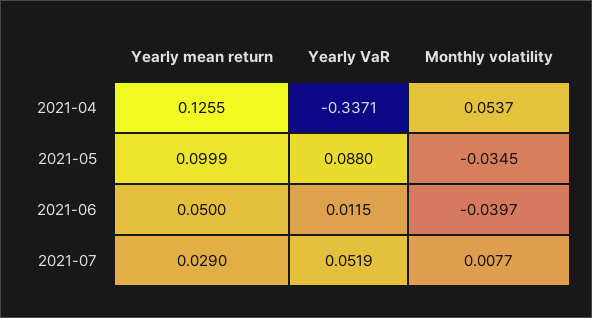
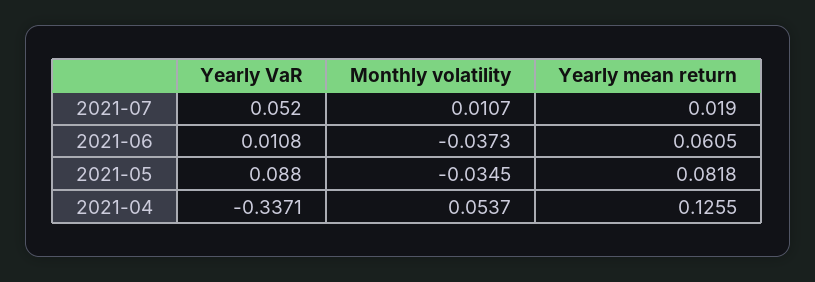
  {
    "Yearly mean return": {
      "2021-04": 0.1255,
-     "2021-05": 0.0999,
+     "2021-05": 0.0818,
-     "2021-06": 0.05,
+     "2021-06": 0.0605,
-     "2021-07": 0.029
+     "2021-07": 0.019
    },
    "Yearly VaR": {
      "2021-04": -0.3371,
      "2021-05": 0.088,
-     "2021-06": 0.0115,
+     "2021-06": 0.0108,
-     "2021-07": 0.0519
+     "2021-07": 0.052
    },
    "Monthly volatility": {
      "2021-04": 0.0537,
      "2021-05": -0.0345,
-     "2021-06": -0.0397,
+     "2021-06": -0.0373,
-     "2021-07": 0.0077
+     "2021-07": 0.0107
    }
  }

